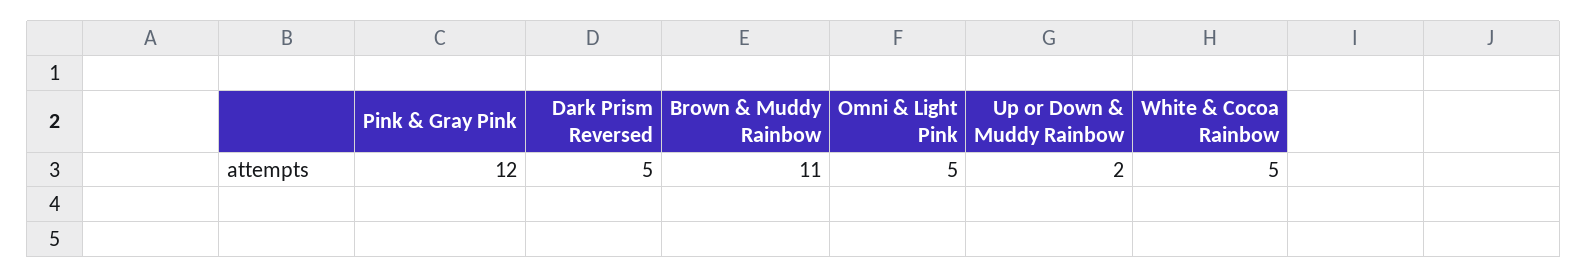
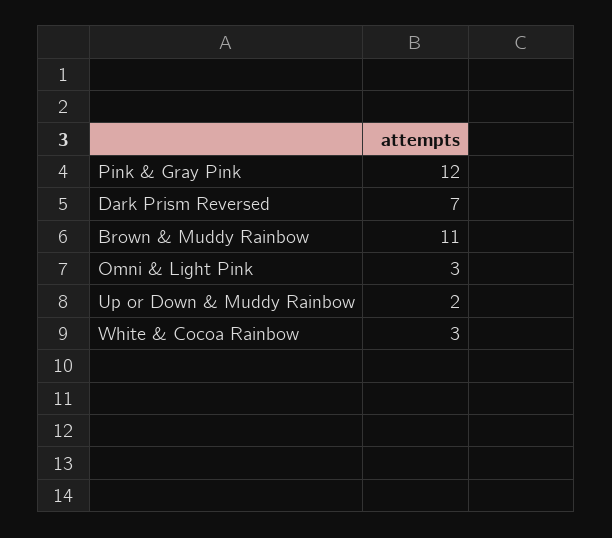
  {
    "Pink & Gray Pink": 12,
-   "Dark Prism Reversed": 5,
+   "Dark Prism Reversed": 7,
    "Brown & Muddy Rainbow": 11,
-   "Omni & Light Pink": 5,
+   "Omni & Light Pink": 3,
    "Up or Down & Muddy Rainbow": 2,
-   "White & Cocoa Rainbow": 5
+   "White & Cocoa Rainbow": 3
  }

